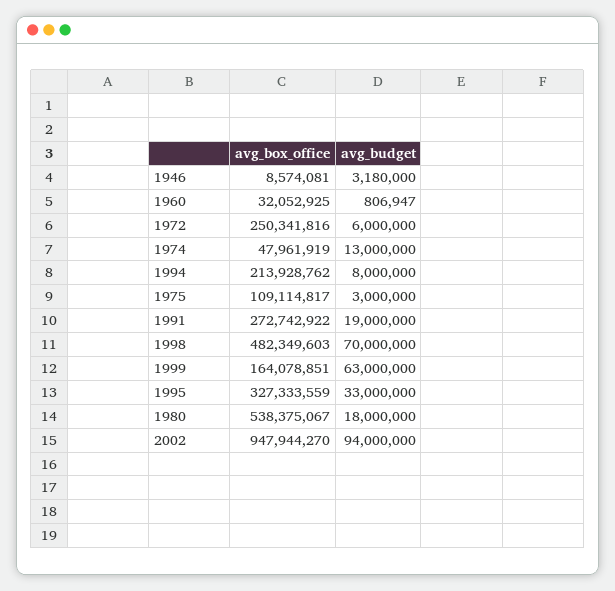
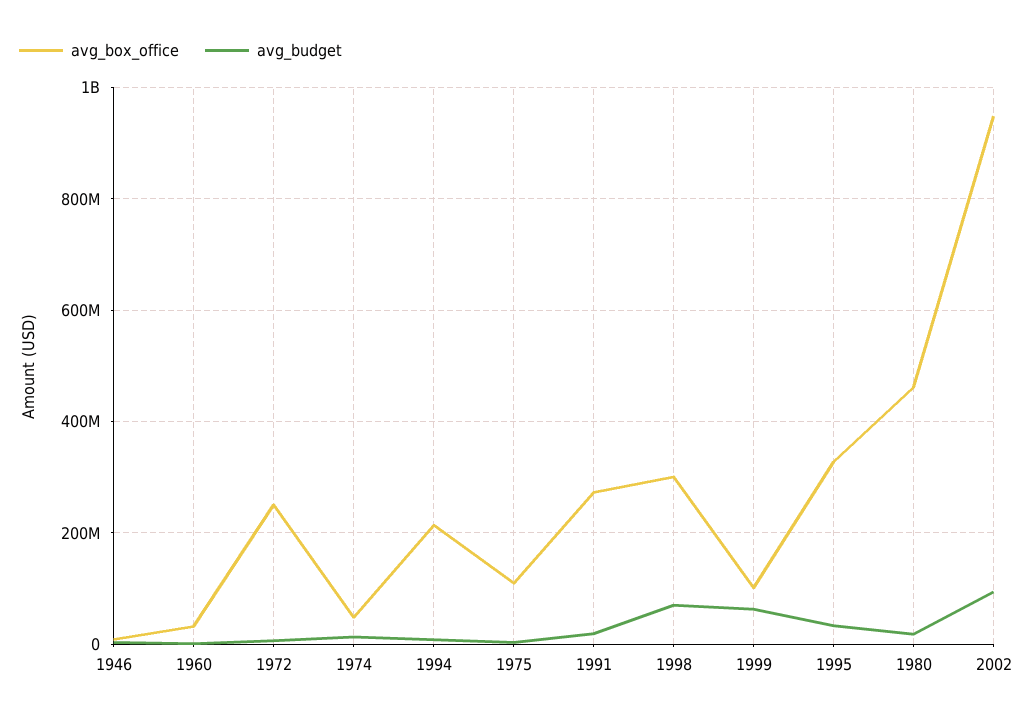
  {
    "avg_box_office": {
      "1946": 8574081,
      "1960": 32052925,
      "1972": 250341816,
      "1974": 47961919,
      "1994": 213928762,
      "1975": 109114817,
      "1991": 272742922,
-     "1998": 482349603,
+     "1998": 300000000,
-     "1999": 164078851,
+     "1999": 100000000,
      "1995": 327333559,
-     "1980": 538375067,
+     "1980": 460000000,
      "2002": 947944270
    },
    "avg_budget": {
      "1946": 3180000,
      "1960": 806947,
      "1972": 6000000,
      "1974": 13000000,
      "1994": 8000000,
      "1975": 3000000,
      "1991": 19000000,
      "1998": 70000000,
      "1999": 63000000,
      "1995": 33000000,
      "1980": 18000000,
      "2002": 94000000
    }
  }

